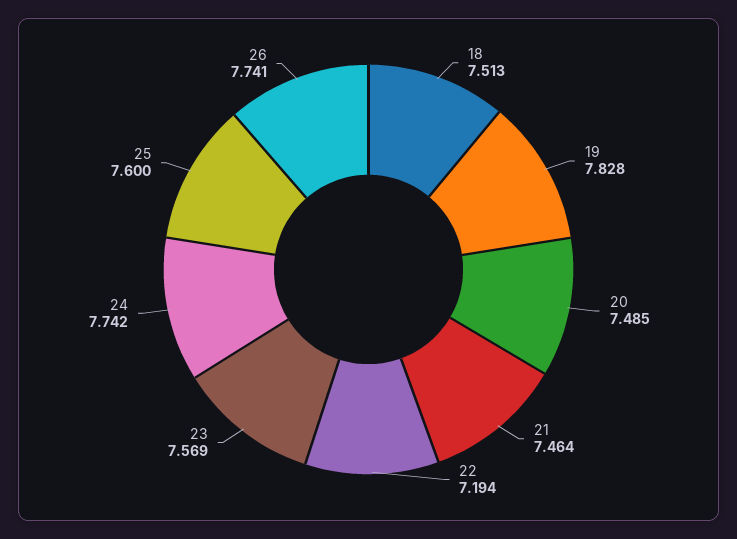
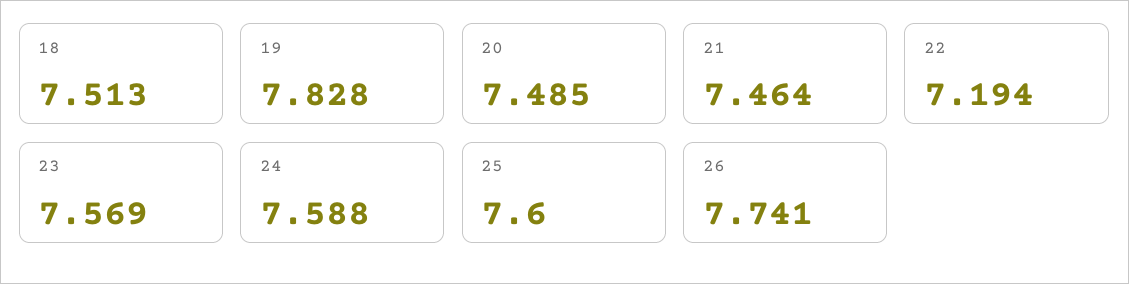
  {
    "18": 7.513,
    "19": 7.828,
    "20": 7.485,
    "21": 7.464,
    "22": 7.194,
    "23": 7.569,
-   "24": 7.742,
+   "24": 7.588,
    "25": 7.6,
    "26": 7.741
  }

